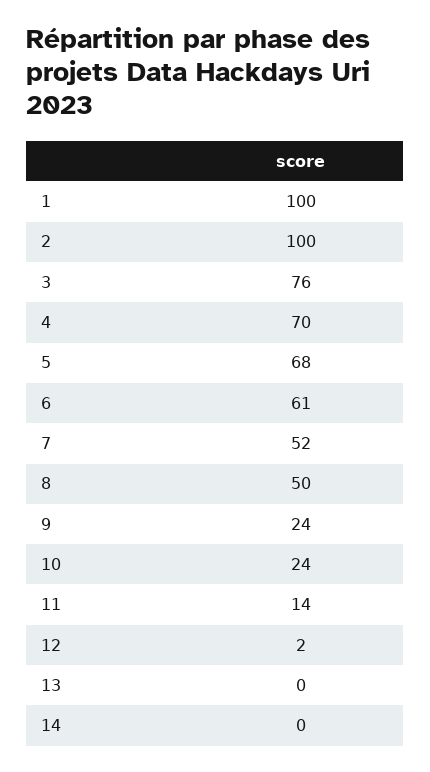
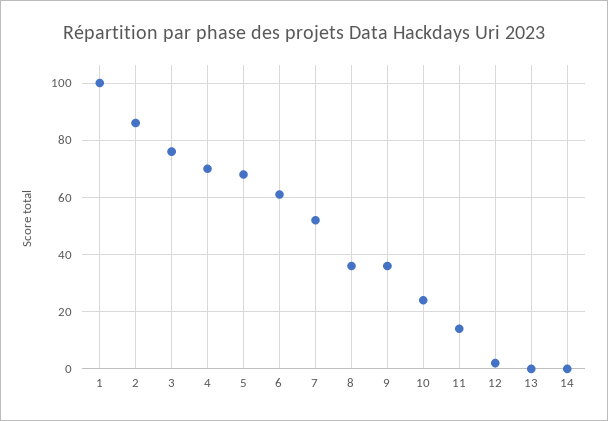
  {
    "1": 100,
-   "2": 100,
+   "2": 85,
    "3": 76,
    "4": 70,
    "5": 68,
    "6": 61,
    "7": 52,
-   "8": 50,
+   "8": 35,
-   "9": 24,
+   "9": 35,
    "10": 24,
    "11": 14,
    "12": 2,
    "13": 0,
    "14": 0
  }

